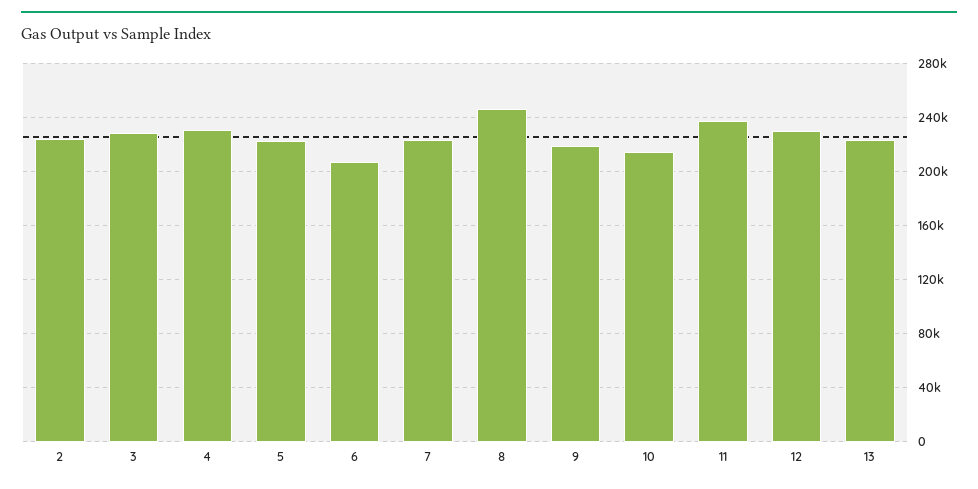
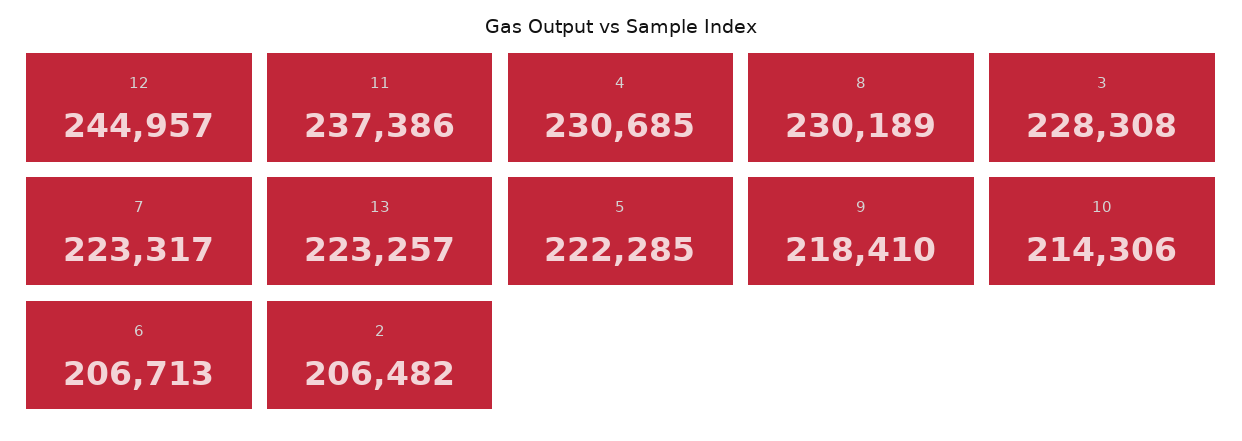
  {
-   "2": 225000,
+   "2": 206482,
    "3": 228308,
    "4": 230685,
    "5": 222285,
    "6": 206713,
    "7": 223317,
-   "8": 245000,
+   "8": 230189,
    "9": 218410,
    "10": 214306,
    "11": 237386,
-   "12": 230000,
+   "12": 244957,
    "13": 223257
  }

